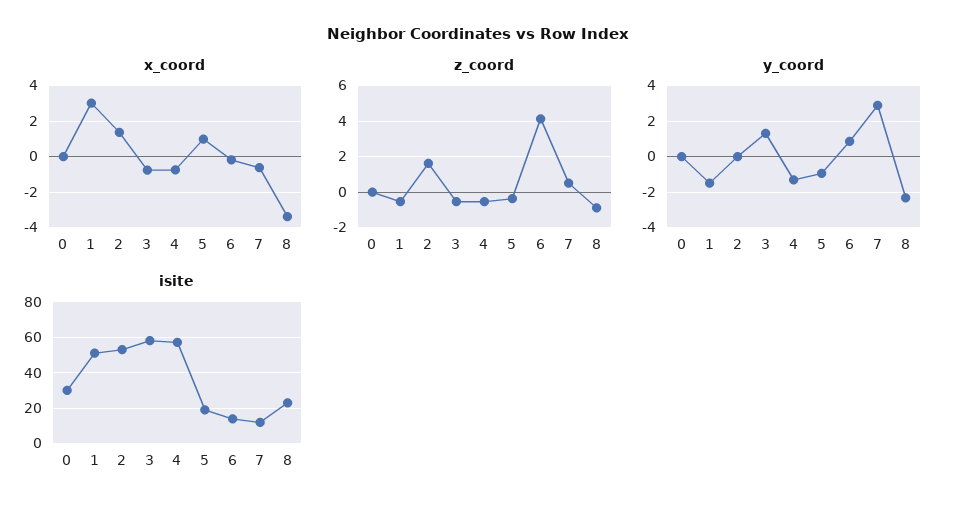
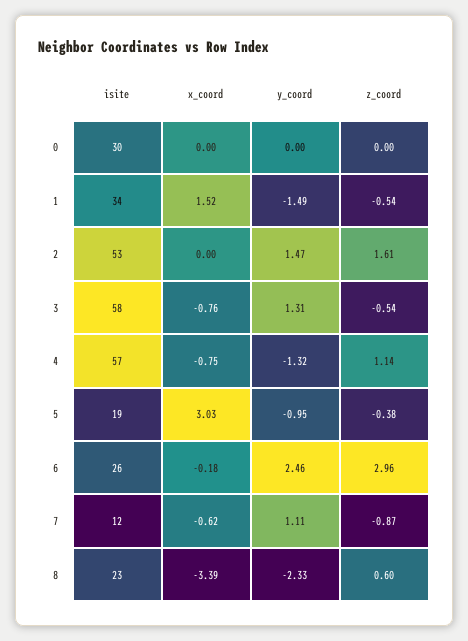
  {
    "x_coord": {
      "0": 0,
-     "1": 3,
+     "1": 1.52,
-     "2": 1.5,
+     "2": 0,
      "3": -0.76,
      "4": -0.75,
-     "5": 1,
+     "5": 3.03,
      "6": -0.18,
      "7": -0.62,
      "8": -3.39
    },
    "z_coord": {
      "0": 0,
      "1": -0.54,
      "2": 1.61,
      "3": -0.54,
-     "4": -0.5,
+     "4": 1.14,
      "5": -0.38,
-     "6": 4,
+     "6": 2.96,
-     "7": 0.5,
+     "7": -0.87,
-     "8": -1
+     "8": 0.6
    },
    "y_coord": {
      "0": 0,
      "1": -1.49,
-     "2": 0,
+     "2": 1.47,
      "3": 1.31,
      "4": -1.32,
      "5": -0.95,
-     "6": 1,
+     "6": 2.46,
-     "7": 3,
+     "7": 1.11,
      "8": -2.33
    },
    "isite": {
      "0": 30,
-     "1": 50,
+     "1": 34,
      "2": 53,
      "3": 58,
      "4": 57,
      "5": 19,
-     "6": 15,
+     "6": 26,
      "7": 12,
      "8": 23
    }
  }

